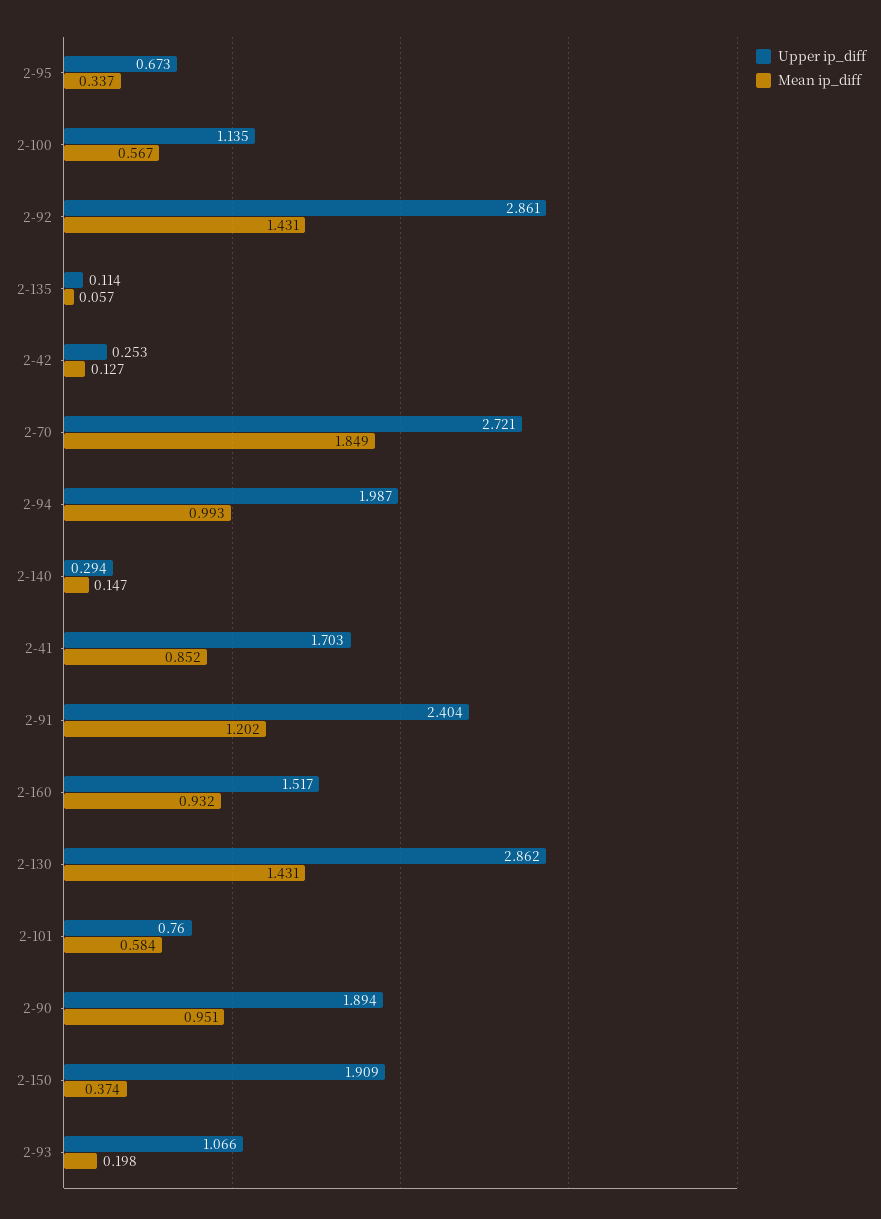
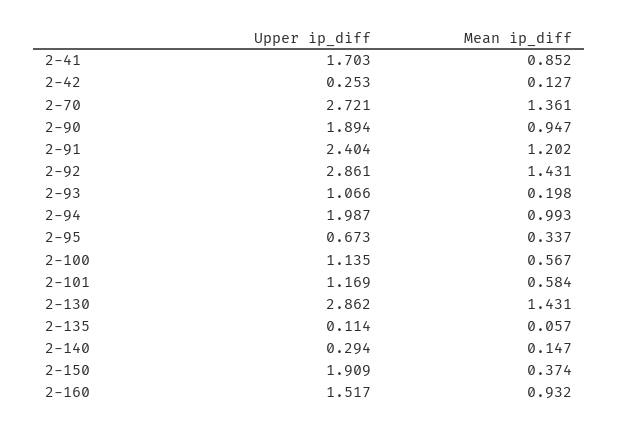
  {
    "Upper ip_diff": {
      "2-95": 0.673,
      "2-100": 1.135,
      "2-92": 2.861,
      "2-135": 0.114,
      "2-42": 0.253,
      "2-70": 2.721,
      "2-94": 1.987,
      "2-140": 0.294,
      "2-41": 1.703,
      "2-91": 2.404,
      "2-160": 1.517,
      "2-130": 2.862,
-     "2-101": 0.76,
+     "2-101": 1.169,
      "2-90": 1.894,
      "2-150": 1.909,
      "2-93": 1.066
    },
    "Mean ip_diff": {
      "2-95": 0.337,
      "2-100": 0.567,
      "2-92": 1.431,
      "2-135": 0.057,
      "2-42": 0.127,
-     "2-70": 1.849,
+     "2-70": 1.361,
      "2-94": 0.993,
      "2-140": 0.147,
      "2-41": 0.852,
      "2-91": 1.202,
      "2-160": 0.932,
      "2-130": 1.431,
      "2-101": 0.584,
-     "2-90": 0.951,
+     "2-90": 0.947,
      "2-150": 0.374,
      "2-93": 0.198
    }
  }

